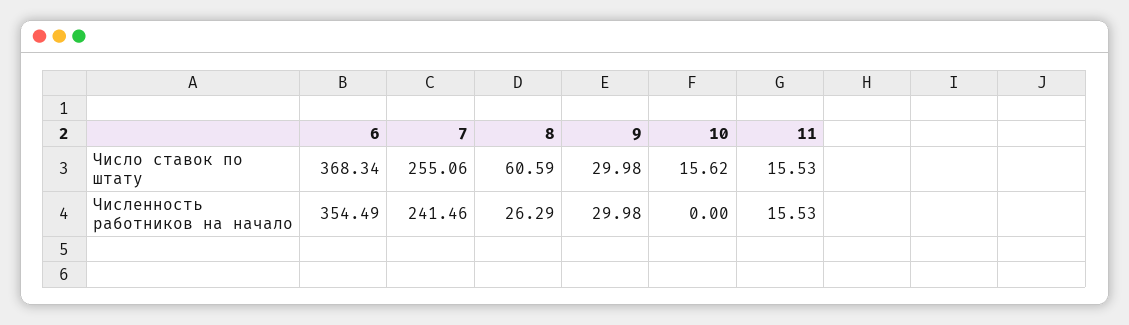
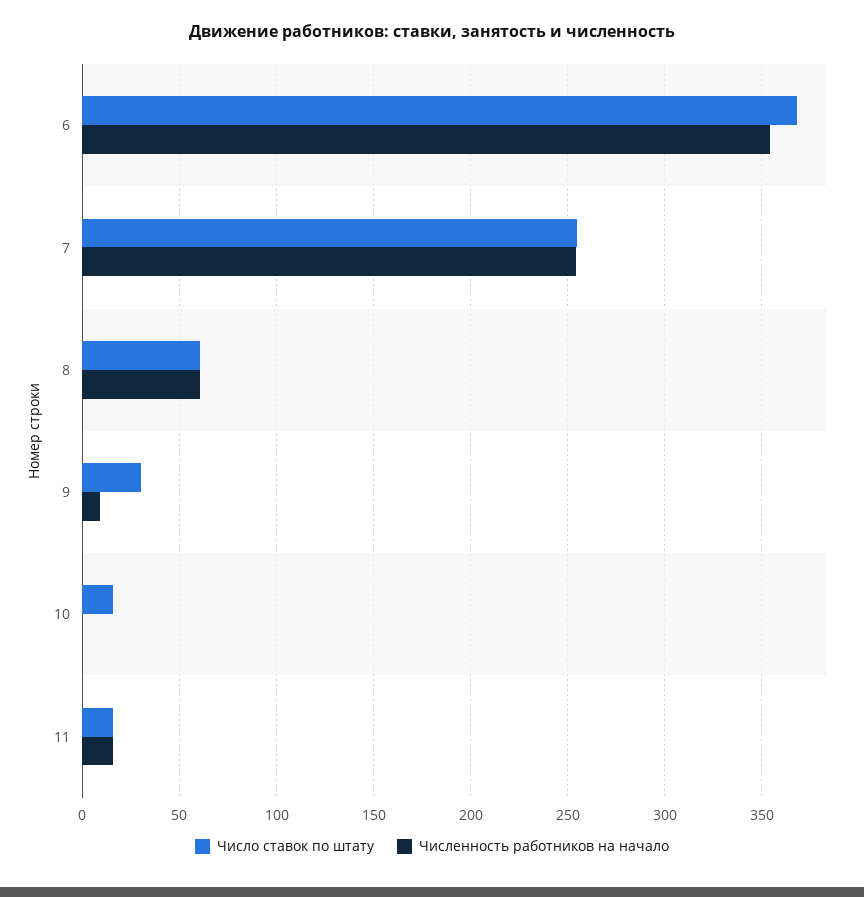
  {
    "Число ставок по штату": {
      "6": 368.34,
      "7": 255.06,
      "8": 60.59,
      "9": 29.98,
      "10": 15.62,
      "11": 15.53
    },
    "Численность работников на начало": {
      "6": 354.49,
-     "7": 241.46,
+     "7": 255,
-     "8": 26.29,
+     "8": 60,
-     "9": 29.98,
+     "9": 10,
      "10": 0,
      "11": 15.53
    }
  }

